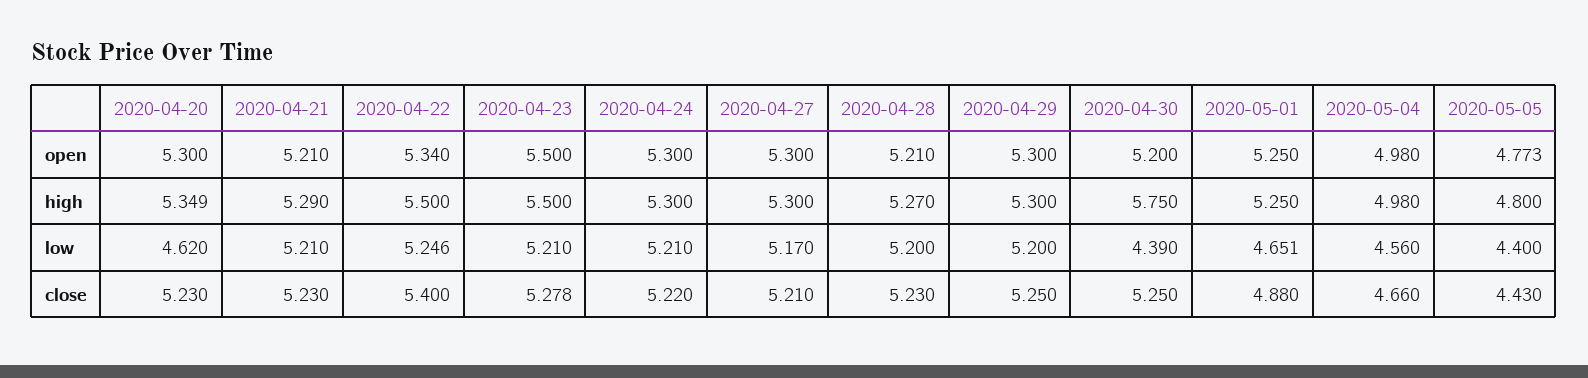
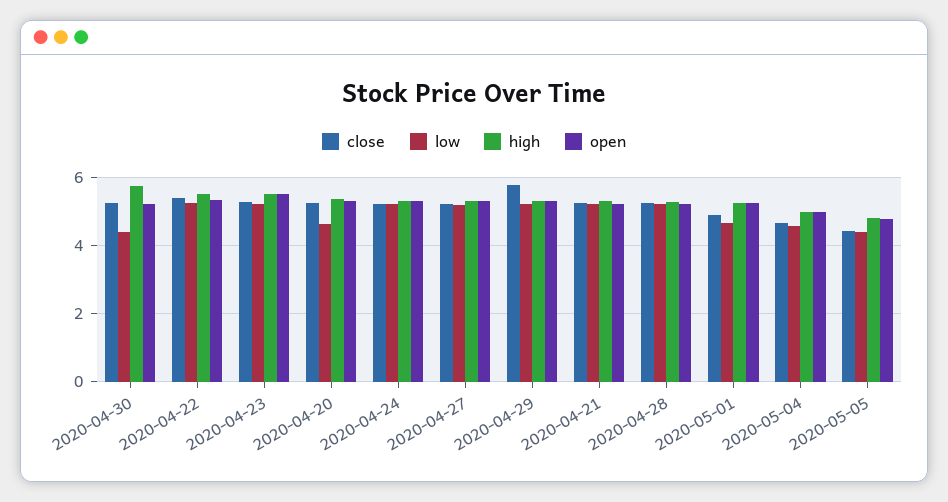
  {
    "open": {
      "2020-04-20": 5.3,
      "2020-04-21": 5.21,
      "2020-04-22": 5.34,
      "2020-04-23": 5.5,
      "2020-04-24": 5.3,
      "2020-04-27": 5.3,
      "2020-04-28": 5.21,
      "2020-04-29": 5.3,
      "2020-04-30": 5.2,
      "2020-05-01": 5.25,
      "2020-05-04": 4.98,
      "2020-05-05": 4.773
    },
    "high": {
      "2020-04-20": 5.349,
      "2020-04-21": 5.29,
      "2020-04-22": 5.5,
      "2020-04-23": 5.5,
      "2020-04-24": 5.3,
      "2020-04-27": 5.3,
      "2020-04-28": 5.27,
      "2020-04-29": 5.3,
      "2020-04-30": 5.75,
      "2020-05-01": 5.25,
      "2020-05-04": 4.98,
      "2020-05-05": 4.8
    },
    "low": {
      "2020-04-20": 4.62,
      "2020-04-21": 5.21,
      "2020-04-22": 5.246,
      "2020-04-23": 5.21,
      "2020-04-24": 5.21,
      "2020-04-27": 5.17,
      "2020-04-28": 5.2,
      "2020-04-29": 5.2,
      "2020-04-30": 4.39,
      "2020-05-01": 4.651,
      "2020-05-04": 4.56,
      "2020-05-05": 4.4
    },
    "close": {
      "2020-04-20": 5.23,
      "2020-04-21": 5.23,
      "2020-04-22": 5.4,
      "2020-04-23": 5.278,
      "2020-04-24": 5.22,
      "2020-04-27": 5.21,
      "2020-04-28": 5.23,
-     "2020-04-29": 5.25,
+     "2020-04-29": 5.8,
      "2020-04-30": 5.25,
      "2020-05-01": 4.88,
      "2020-05-04": 4.66,
      "2020-05-05": 4.43
    }
  }

